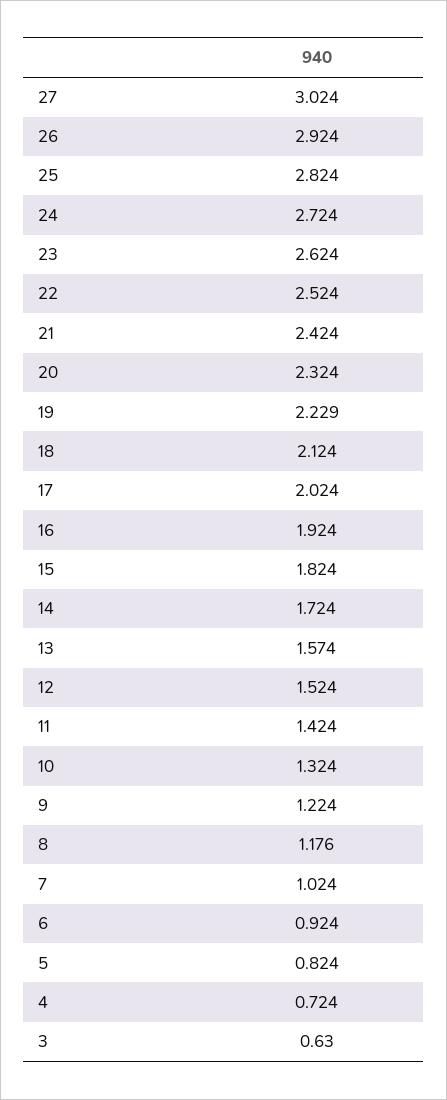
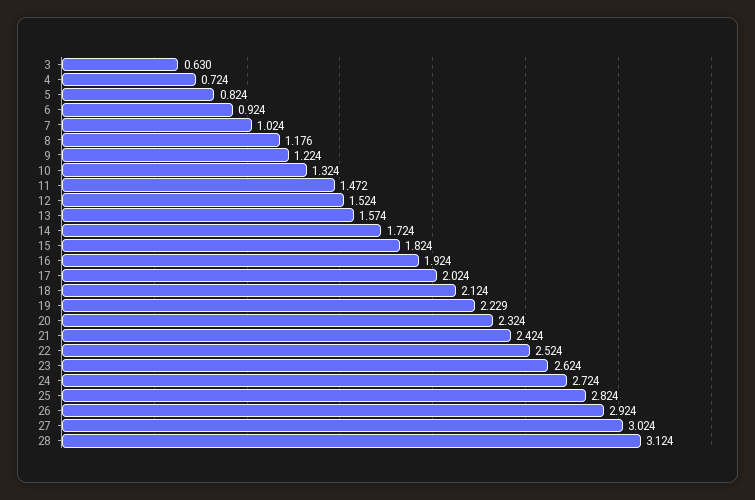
  {
    "27": 3.024,
    "26": 2.924,
    "25": 2.824,
    "24": 2.724,
    "23": 2.624,
    "22": 2.524,
    "21": 2.424,
    "20": 2.324,
    "19": 2.229,
    "18": 2.124,
    "17": 2.024,
    "16": 1.924,
    "15": 1.824,
    "14": 1.724,
    "13": 1.574,
    "12": 1.524,
-   "11": 1.424,
+   "11": 1.472,
    "10": 1.324,
    "9": 1.224,
    "8": 1.176,
    "7": 1.024,
    "6": 0.924,
    "5": 0.824,
    "4": 0.724,
-   "3": 0.63
+   "3": 0.63,
+   "28": 3.124
  }

